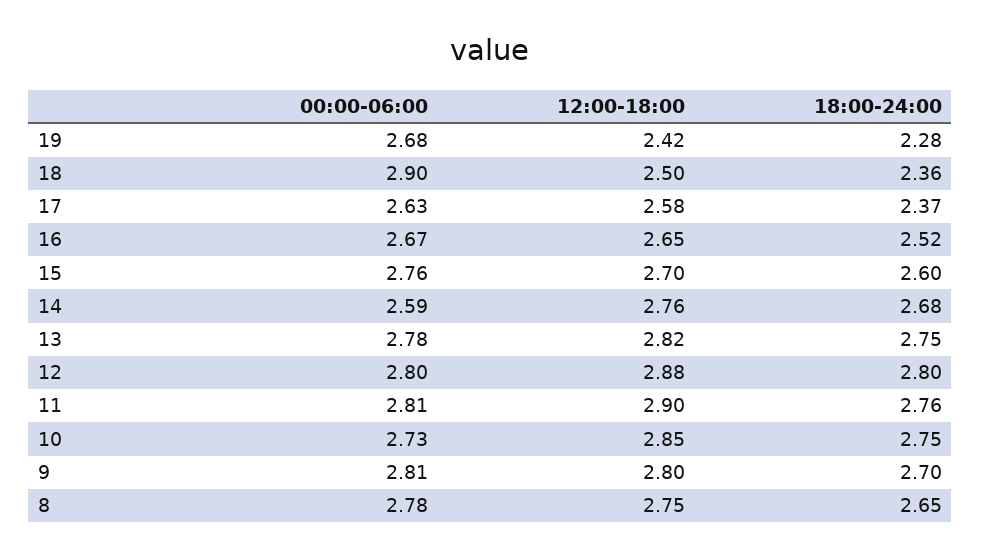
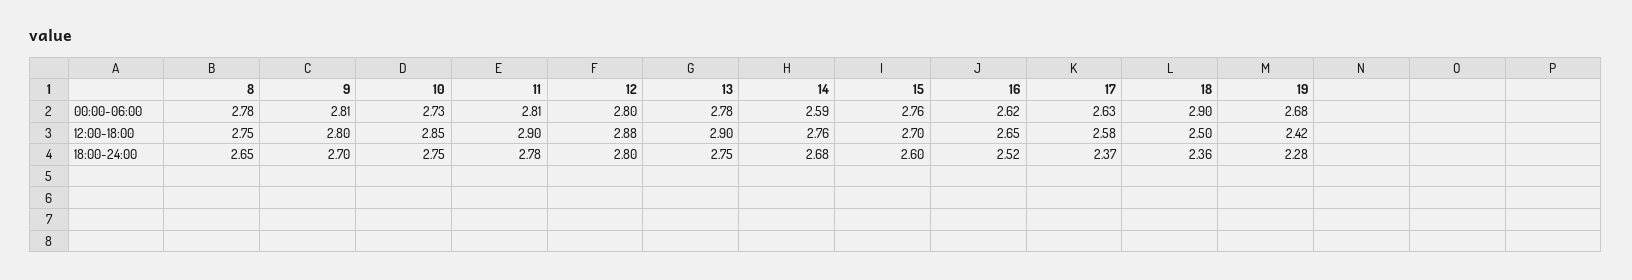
  {
    "00:00-06:00": {
      "19": 2.68,
      "18": 2.9,
      "17": 2.63,
-     "16": 2.67,
+     "16": 2.62,
      "15": 2.76,
      "14": 2.59,
      "13": 2.78,
      "12": 2.8,
      "11": 2.81,
      "10": 2.73,
      "9": 2.81,
      "8": 2.78
    },
    "12:00-18:00": {
      "19": 2.42,
      "18": 2.5,
      "17": 2.58,
      "16": 2.65,
      "15": 2.7,
      "14": 2.76,
-     "13": 2.82,
+     "13": 2.9,
      "12": 2.88,
      "11": 2.9,
      "10": 2.85,
      "9": 2.8,
      "8": 2.75
    },
    "18:00-24:00": {
      "19": 2.28,
      "18": 2.36,
      "17": 2.37,
      "16": 2.52,
      "15": 2.6,
      "14": 2.68,
      "13": 2.75,
      "12": 2.8,
-     "11": 2.76,
+     "11": 2.78,
      "10": 2.75,
      "9": 2.7,
      "8": 2.65
    }
  }

